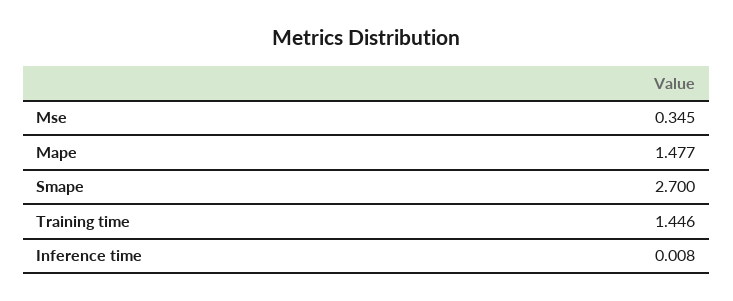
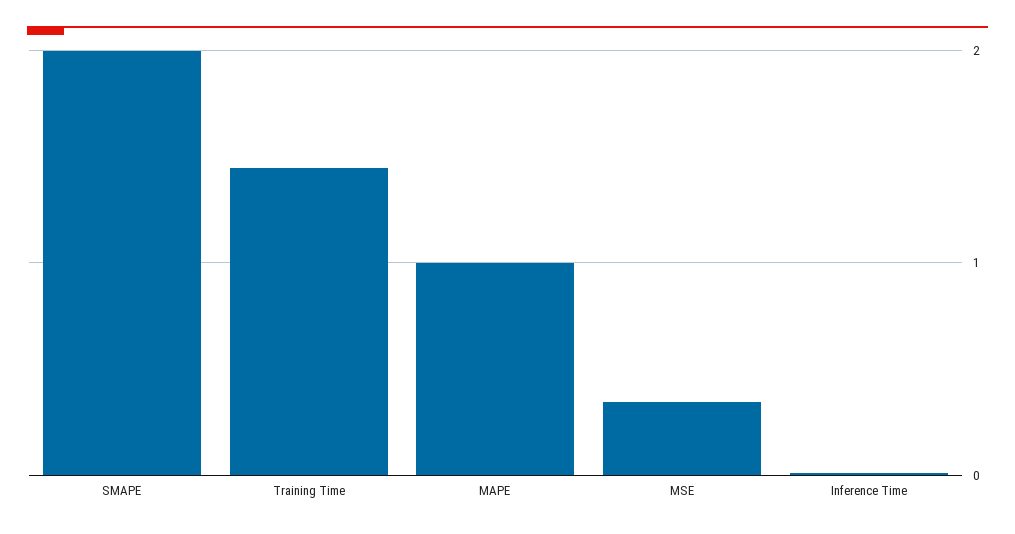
  {
    "Mse": 0.345,
-   "Mape": 1.477,
+   "Mape": 1,
-   "Smape": 2.7,
+   "Smape": 2,
    "Training time": 1.446,
    "Inference time": 0.008
  }

